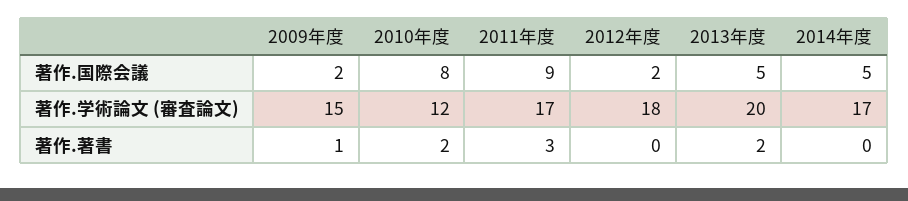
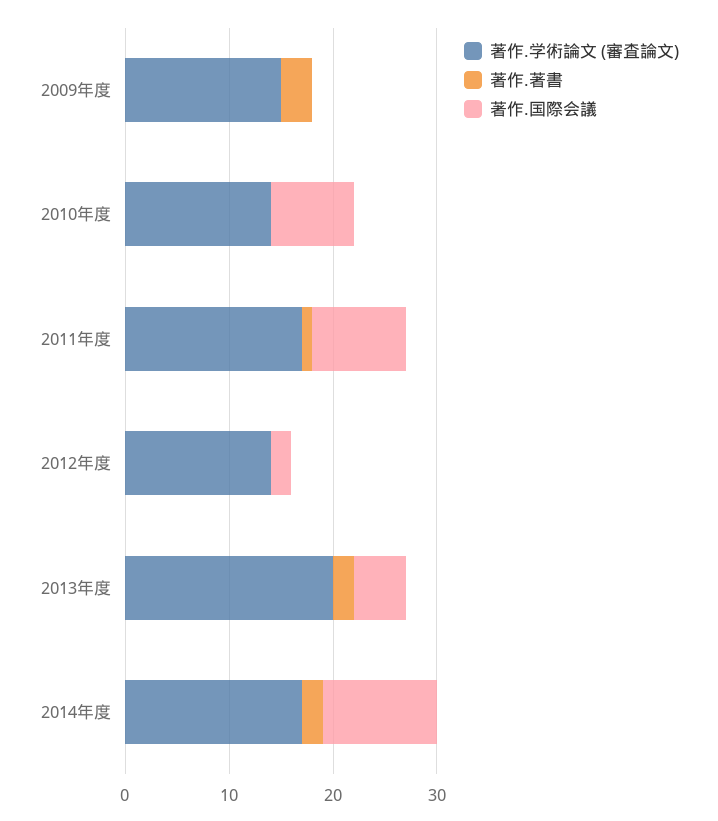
  {
    "著作.国際会議": {
-     "2009年度": 2,
+     "2009年度": 0,
      "2010年度": 8,
      "2011年度": 9,
      "2012年度": 2,
      "2013年度": 5,
-     "2014年度": 5
+     "2014年度": 11
    },
    "著作.学術論文 (審査論文)": {
      "2009年度": 15,
-     "2010年度": 12,
+     "2010年度": 14,
      "2011年度": 17,
-     "2012年度": 18,
+     "2012年度": 14,
      "2013年度": 20,
      "2014年度": 17
    },
    "著作.著書": {
-     "2009年度": 1,
+     "2009年度": 3,
-     "2010年度": 2,
+     "2010年度": 0,
-     "2011年度": 3,
+     "2011年度": 1,
      "2012年度": 0,
      "2013年度": 2,
-     "2014年度": 0
+     "2014年度": 2
    }
  }

